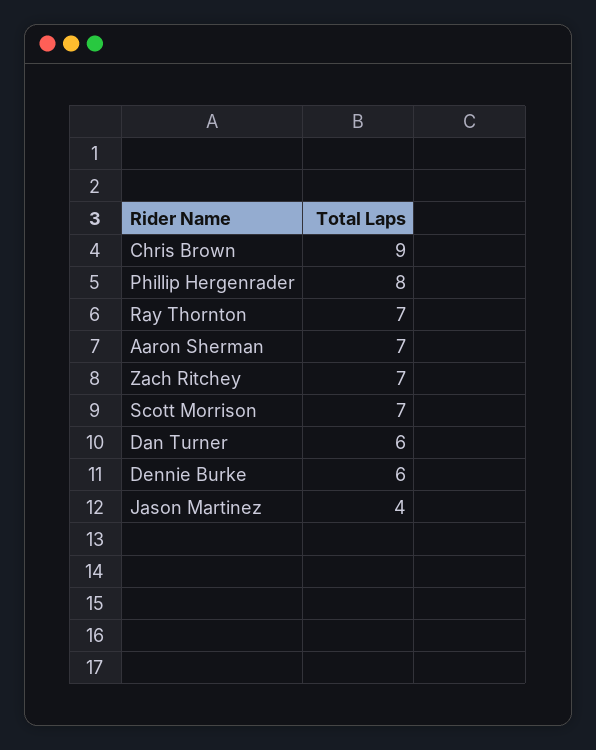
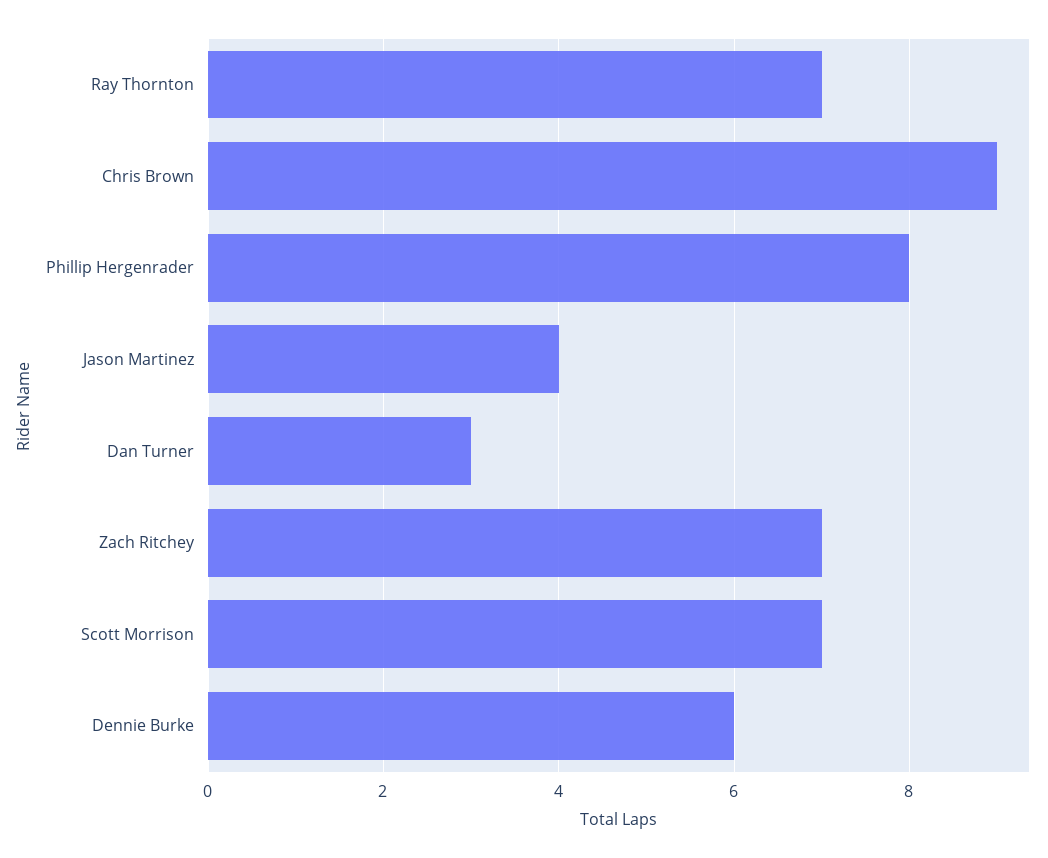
  {
    "Chris Brown": 9,
    "Phillip Hergenrader": 8,
    "Ray Thornton": 7,
-   "Aaron Sherman": 7,
    "Zach Ritchey": 7,
    "Scott Morrison": 7,
-   "Dan Turner": 6,
+   "Dan Turner": 3,
    "Dennie Burke": 6,
    "Jason Martinez": 4
  }

